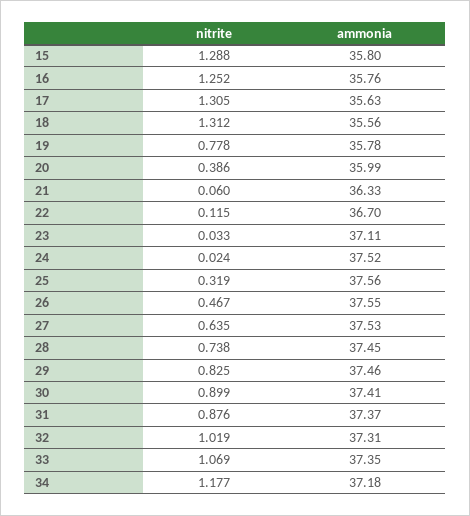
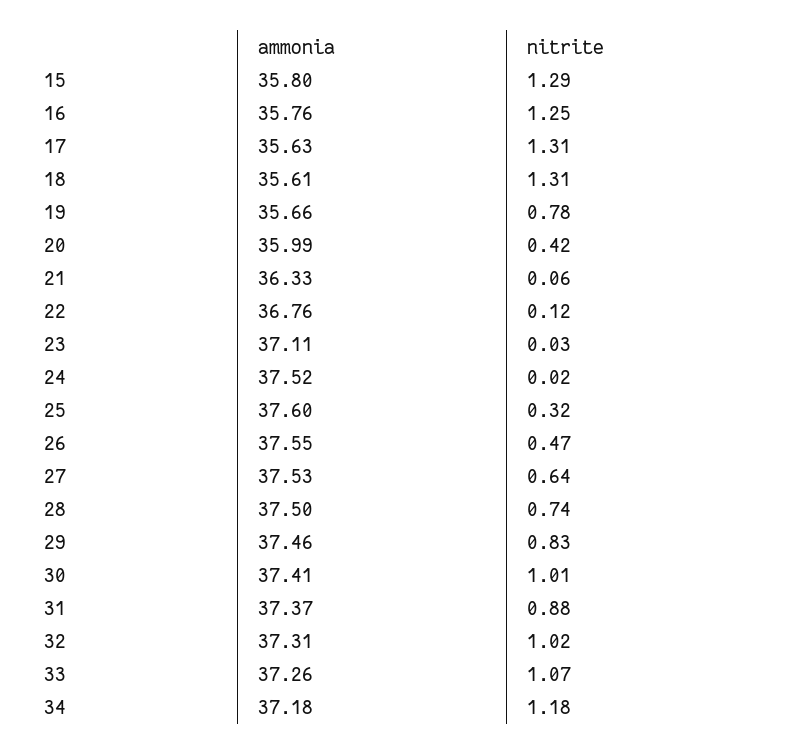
  {
    "nitrite": {
      "15": 1.288,
      "16": 1.252,
      "17": 1.305,
      "18": 1.312,
      "19": 0.778,
-     "20": 0.386,
+     "20": 0.42,
      "21": 0.06,
      "22": 0.115,
      "23": 0.033,
      "24": 0.024,
      "25": 0.319,
      "26": 0.467,
      "27": 0.635,
      "28": 0.738,
      "29": 0.825,
-     "30": 0.899,
+     "30": 1.01,
      "31": 0.876,
      "32": 1.019,
      "33": 1.069,
      "34": 1.177
    },
    "ammonia": {
      "15": 35.8,
      "16": 35.76,
      "17": 35.63,
-     "18": 35.56,
+     "18": 35.61,
-     "19": 35.78,
+     "19": 35.66,
      "20": 35.99,
      "21": 36.33,
-     "22": 36.7,
+     "22": 36.76,
      "23": 37.11,
      "24": 37.52,
-     "25": 37.56,
+     "25": 37.6,
      "26": 37.55,
      "27": 37.53,
-     "28": 37.45,
+     "28": 37.5,
      "29": 37.46,
      "30": 37.41,
      "31": 37.37,
      "32": 37.31,
-     "33": 37.35,
+     "33": 37.26,
      "34": 37.18
    }
  }

